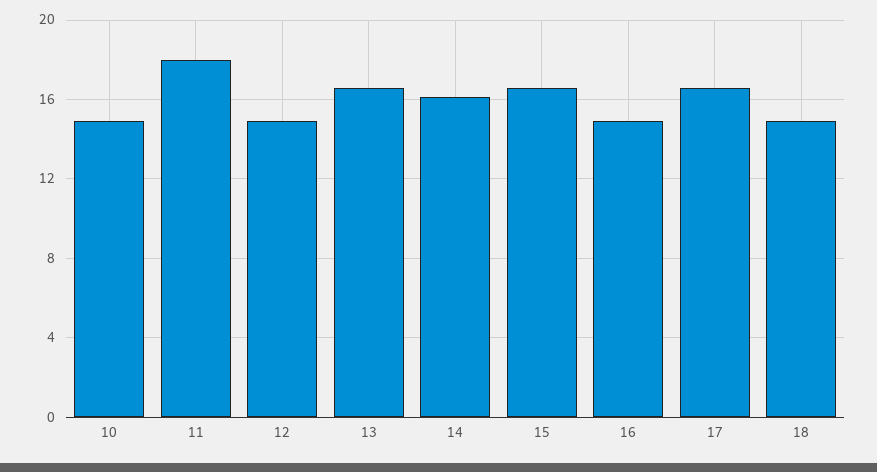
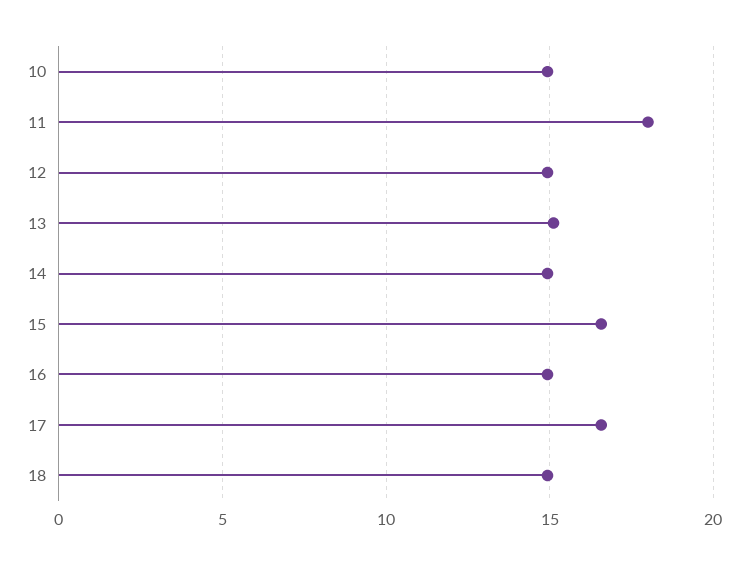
  {
    "10": 15,
    "11": 18,
    "12": 15,
-   "13": 16.5,
+   "13": 15,
-   "14": 16,
+   "14": 15,
    "15": 16.5,
    "16": 15,
    "17": 16.5,
    "18": 15
  }

